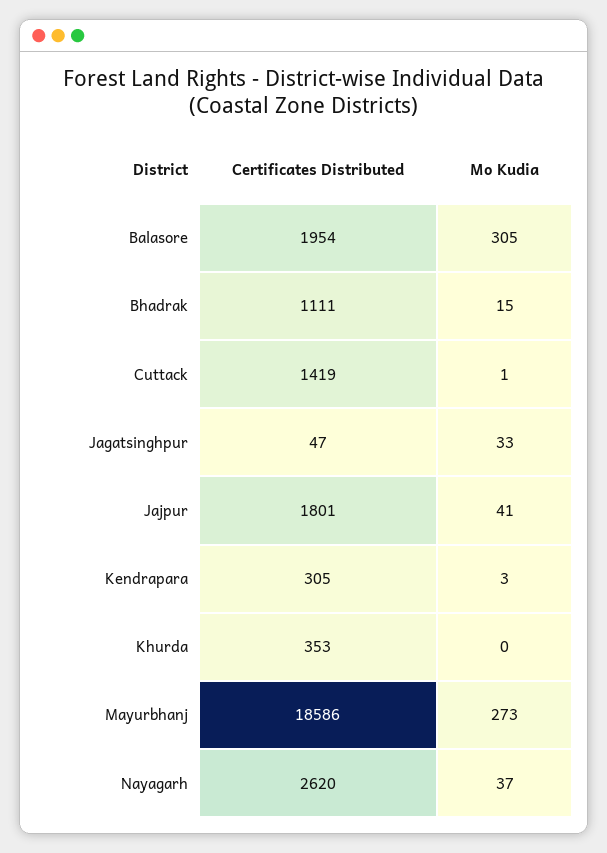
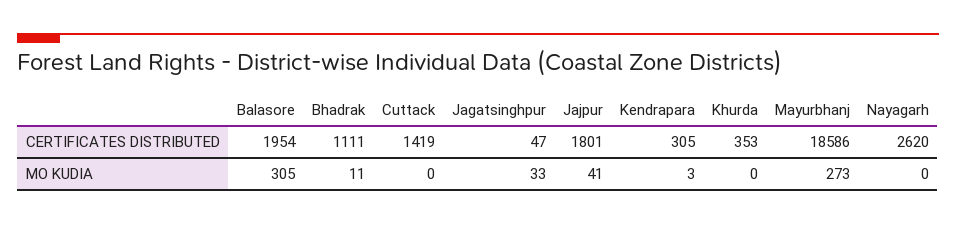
  {
    "Certificates Distributed": {
      "Balasore": 1954,
      "Bhadrak": 1111,
      "Cuttack": 1419,
      "Jagatsinghpur": 47,
      "Jajpur": 1801,
      "Kendrapara": 305,
      "Khurda": 353,
      "Mayurbhanj": 18586,
      "Nayagarh": 2620
    },
    "Mo Kudia": {
      "Balasore": 305,
-     "Bhadrak": 15,
+     "Bhadrak": 11,
-     "Cuttack": 1,
+     "Cuttack": 0,
      "Jagatsinghpur": 33,
      "Jajpur": 41,
      "Kendrapara": 3,
      "Khurda": 0,
      "Mayurbhanj": 273,
-     "Nayagarh": 37
+     "Nayagarh": 0
    }
  }

